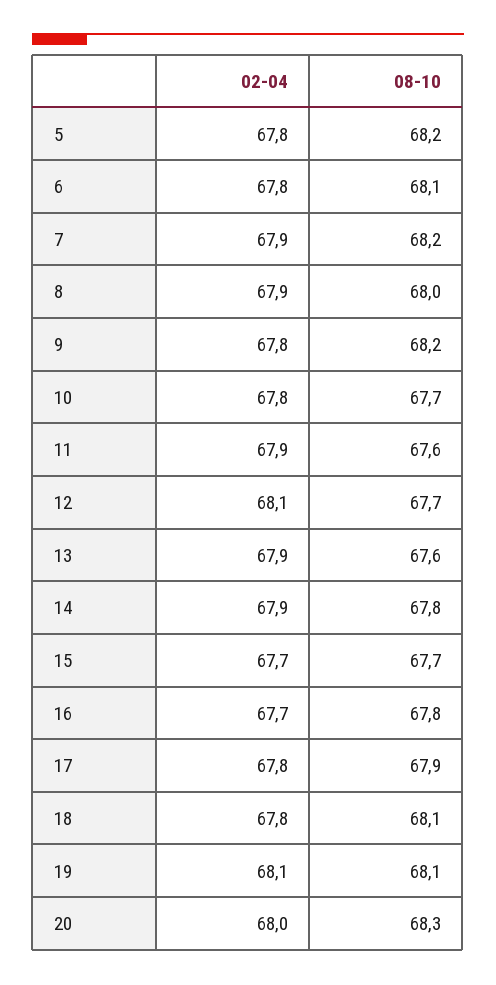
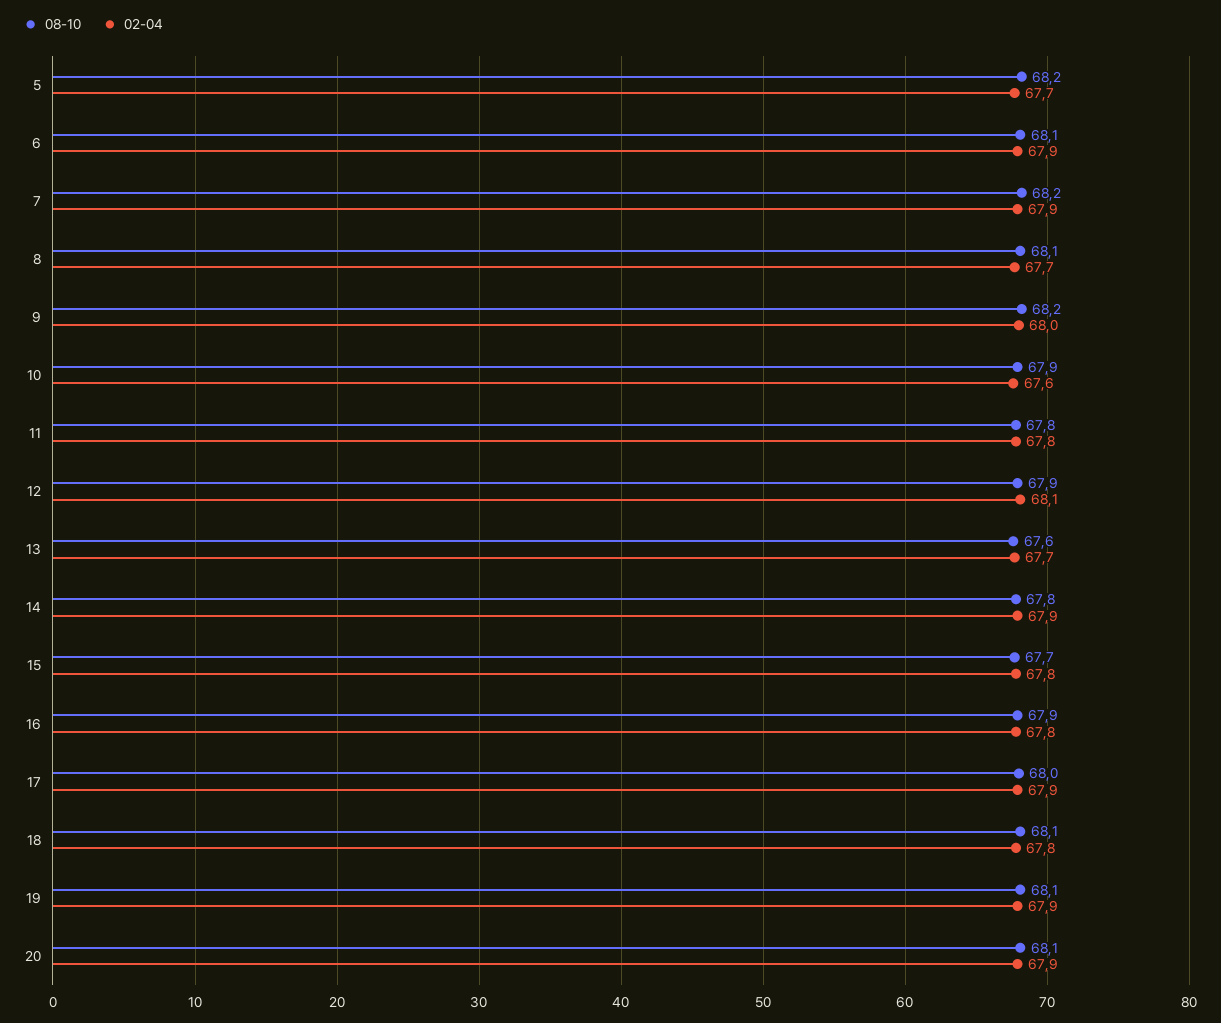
  {
    "02-04": {
-     "5": 67.8,
+     "5": 67.7,
-     "6": 67.8,
+     "6": 67.9,
      "7": 67.9,
-     "8": 67.9,
+     "8": 67.7,
-     "9": 67.8,
+     "9": 68,
-     "10": 67.8,
+     "10": 67.6,
-     "11": 67.9,
+     "11": 67.8,
      "12": 68.1,
-     "13": 67.9,
+     "13": 67.7,
      "14": 67.9,
-     "15": 67.7,
+     "15": 67.8,
-     "16": 67.7,
+     "16": 67.8,
-     "17": 67.8,
+     "17": 67.9,
      "18": 67.8,
-     "19": 68.1,
+     "19": 67.9,
-     "20": 68
+     "20": 67.9
    },
    "08-10": {
      "5": 68.2,
      "6": 68.1,
      "7": 68.2,
-     "8": 68,
+     "8": 68.1,
      "9": 68.2,
-     "10": 67.7,
+     "10": 67.9,
-     "11": 67.6,
+     "11": 67.8,
-     "12": 67.7,
+     "12": 67.9,
      "13": 67.6,
      "14": 67.8,
      "15": 67.7,
-     "16": 67.8,
+     "16": 67.9,
-     "17": 67.9,
+     "17": 68,
      "18": 68.1,
      "19": 68.1,
-     "20": 68.3
+     "20": 68.1
    }
  }

